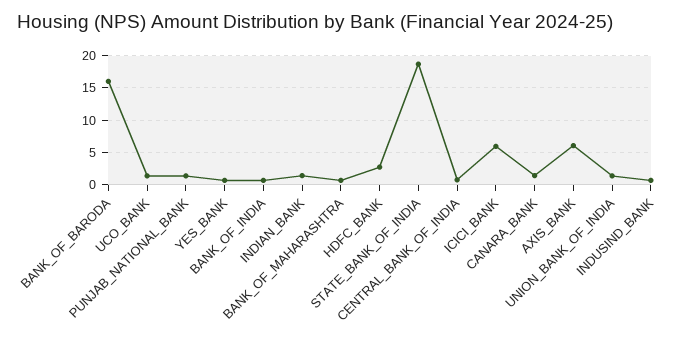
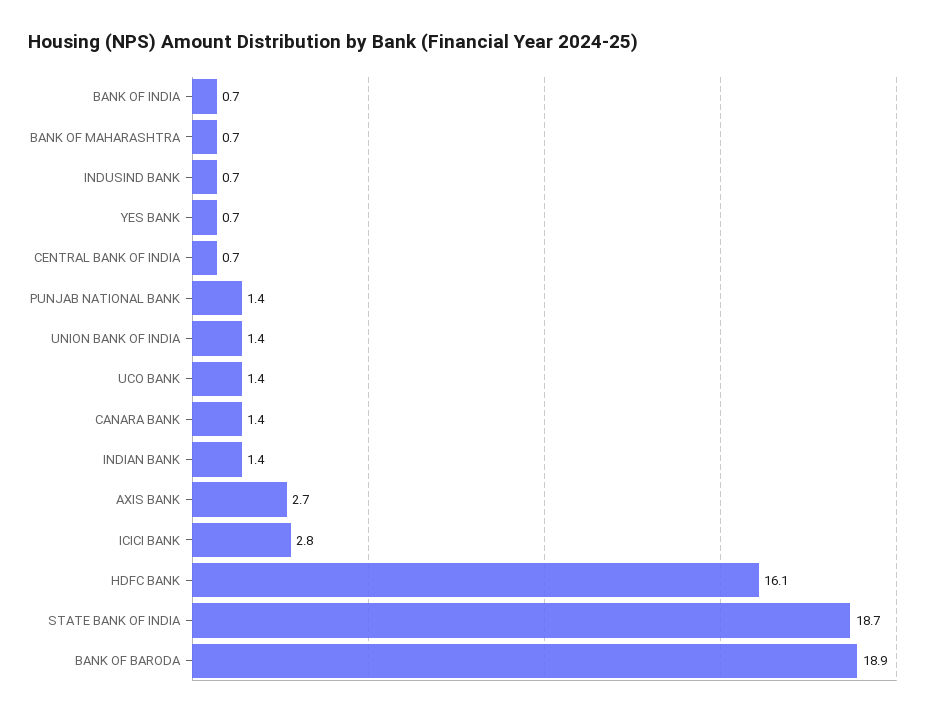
  {
-   "BANK_OF_BARODA": 16,
+   "BANK_OF_BARODA": 18.9,
    "UCO_BANK": 1.4,
    "PUNJAB_NATIONAL_BANK": 1.4,
    "YES_BANK": 0.7,
    "BANK_OF_INDIA": 0.7,
    "INDIAN_BANK": 1.4,
    "BANK_OF_MAHARASHTRA": 0.7,
-   "HDFC_BANK": 3,
+   "HDFC_BANK": 16.1,
    "STATE_BANK_OF_INDIA": 18.7,
    "CENTRAL_BANK_OF_INDIA": 0.7,
-   "ICICI_BANK": 6,
+   "ICICI_BANK": 2.8,
    "CANARA_BANK": 1.4,
-   "AXIS_BANK": 6,
+   "AXIS_BANK": 2.7,
    "UNION_BANK_OF_INDIA": 1.4,
    "INDUSIND_BANK": 0.7
  }

